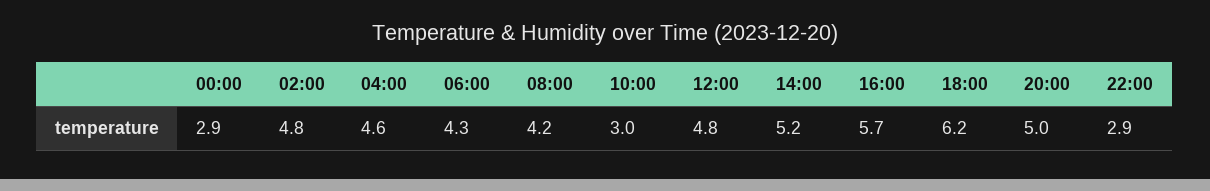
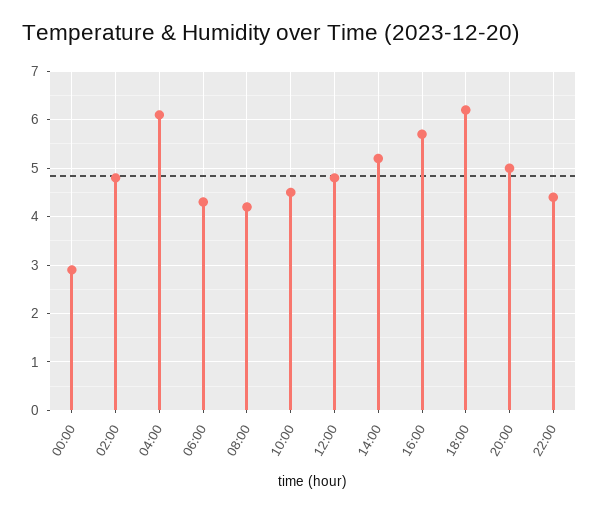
  {
    "00:00": 2.9,
    "02:00": 4.8,
-   "04:00": 4.6,
+   "04:00": 6,
    "06:00": 4.3,
    "08:00": 4.2,
-   "10:00": 3,
+   "10:00": 4.5,
    "12:00": 4.8,
    "14:00": 5.2,
    "16:00": 5.7,
    "18:00": 6.2,
    "20:00": 5,
-   "22:00": 2.9
+   "22:00": 4.5
  }

